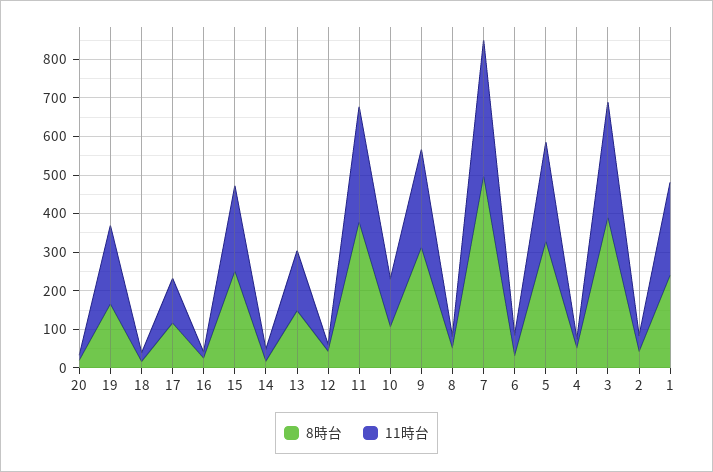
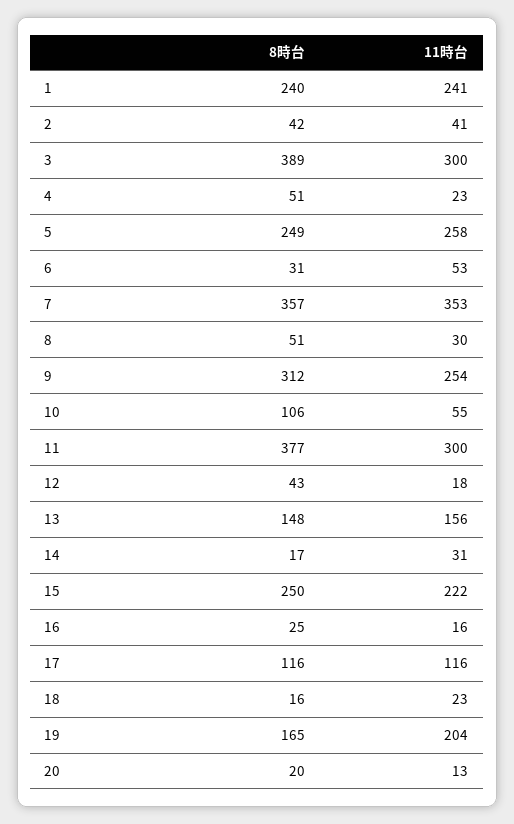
  {
    "8時台": {
      "20": 20,
      "19": 165,
      "18": 16,
      "17": 116,
      "16": 25,
      "15": 250,
      "14": 17,
      "13": 148,
      "12": 43,
      "11": 377,
      "10": 106,
      "9": 312,
      "8": 51,
-     "7": 500,
+     "7": 357,
      "6": 31,
-     "5": 325,
+     "5": 249,
      "4": 51,
      "3": 389,
      "2": 42,
      "1": 240
    },
    "11時台": {
      "20": 13,
      "19": 204,
      "18": 23,
      "17": 116,
      "16": 16,
      "15": 222,
      "14": 31,
      "13": 156,
      "12": 18,
      "11": 300,
-     "10": 125,
+     "10": 55,
      "9": 254,
      "8": 30,
      "7": 353,
      "6": 53,
      "5": 258,
      "4": 23,
      "3": 300,
      "2": 41,
      "1": 241
    }
  }

